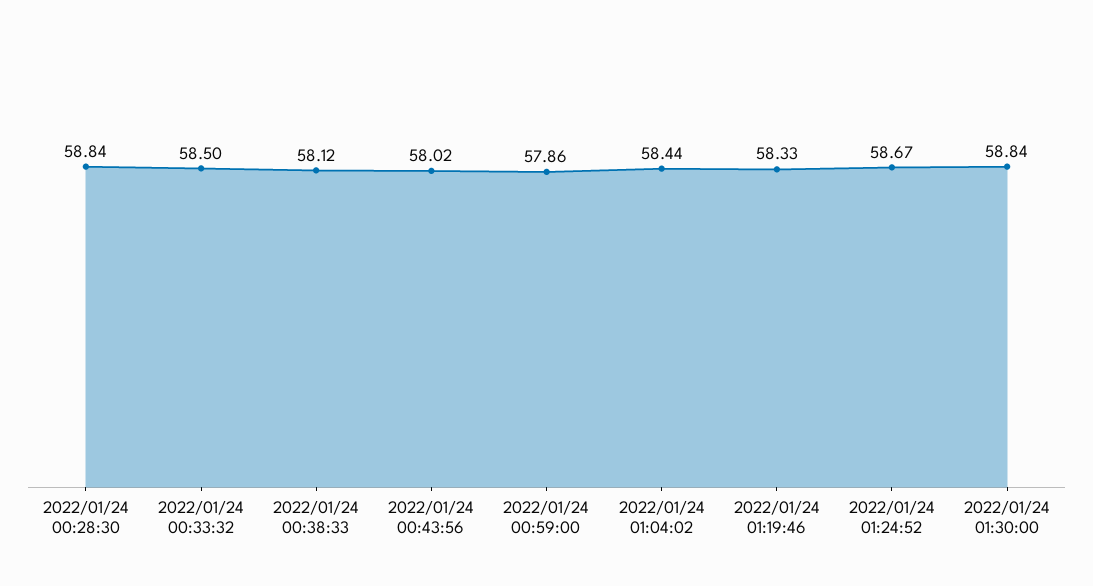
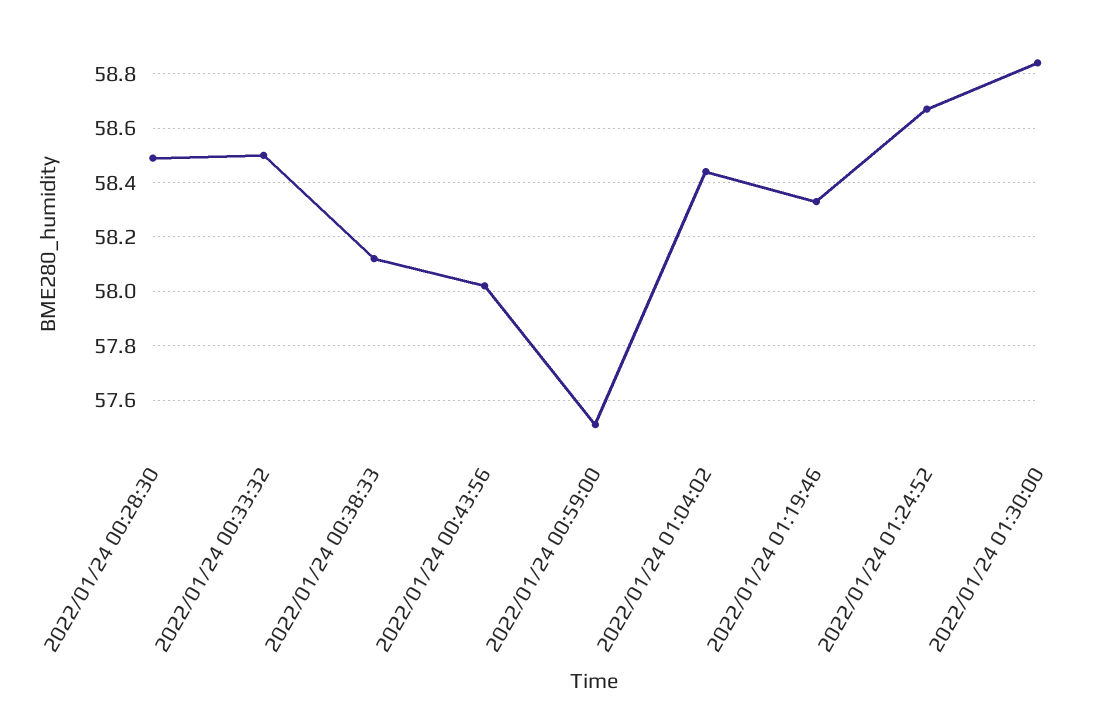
  {
-   "2022/01/24 00:28:30": 58.84,
+   "2022/01/24 00:28:30": 58.5,
    "2022/01/24 00:33:32": 58.5,
    "2022/01/24 00:38:33": 58.12,
    "2022/01/24 00:43:56": 58.02,
-   "2022/01/24 00:59:00": 57.86,
+   "2022/01/24 00:59:00": 57.5,
    "2022/01/24 01:04:02": 58.44,
    "2022/01/24 01:19:46": 58.33,
    "2022/01/24 01:24:52": 58.67,
    "2022/01/24 01:30:00": 58.84
  }

